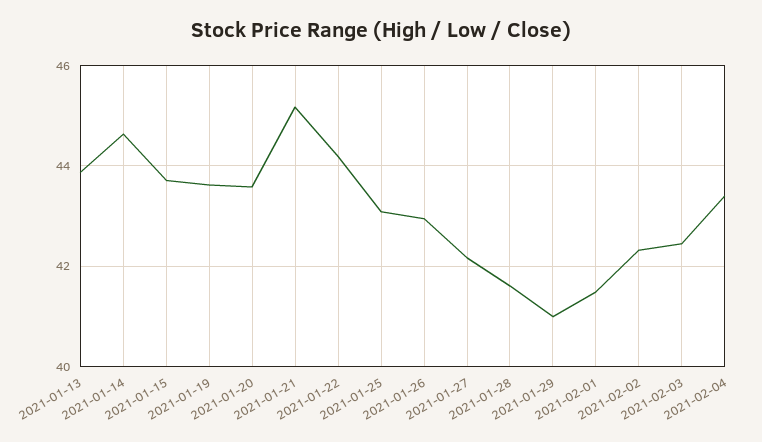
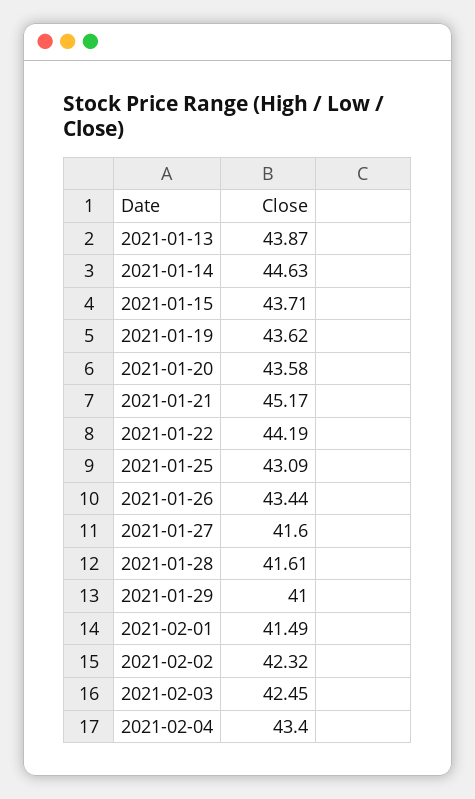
  {
    "2021-01-13": 43.87,
    "2021-01-14": 44.63,
    "2021-01-15": 43.71,
    "2021-01-19": 43.62,
    "2021-01-20": 43.58,
    "2021-01-21": 45.17,
    "2021-01-22": 44.19,
    "2021-01-25": 43.09,
-   "2021-01-26": 43,
+   "2021-01-26": 43.44,
-   "2021-01-27": 42.2,
+   "2021-01-27": 41.6,
    "2021-01-28": 41.61,
    "2021-01-29": 41,
    "2021-02-01": 41.49,
    "2021-02-02": 42.32,
    "2021-02-03": 42.45,
    "2021-02-04": 43.4
  }

